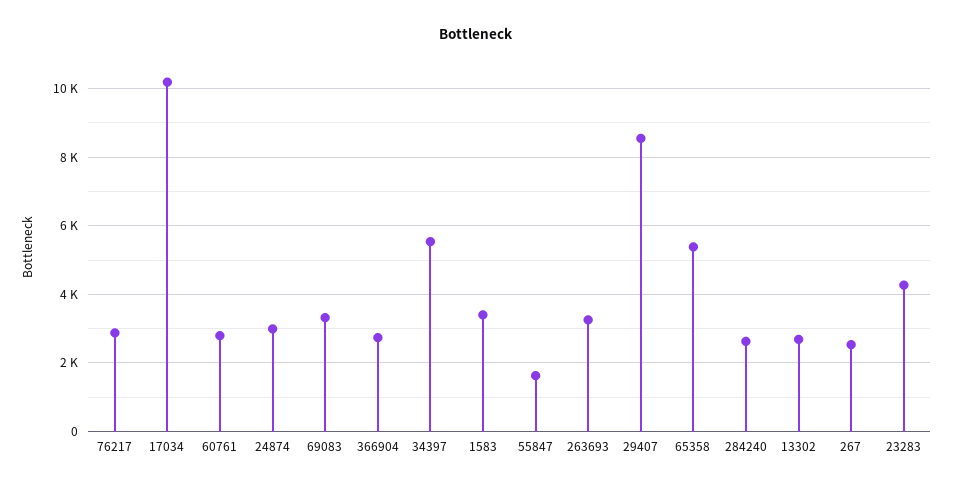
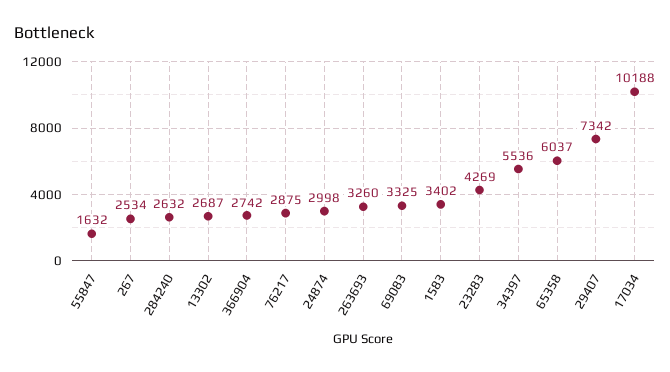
  {
    "76217": 2875,
    "17034": 10188,
-   "60761": 2800,
    "24874": 2998,
    "69083": 3325,
    "366904": 2742,
    "34397": 5536,
    "1583": 3402,
    "55847": 1632,
    "263693": 3260,
-   "29407": 8600,
+   "29407": 7342,
-   "65358": 5400,
+   "65358": 6037,
    "284240": 2632,
    "13302": 2687,
    "267": 2534,
    "23283": 4269
  }

